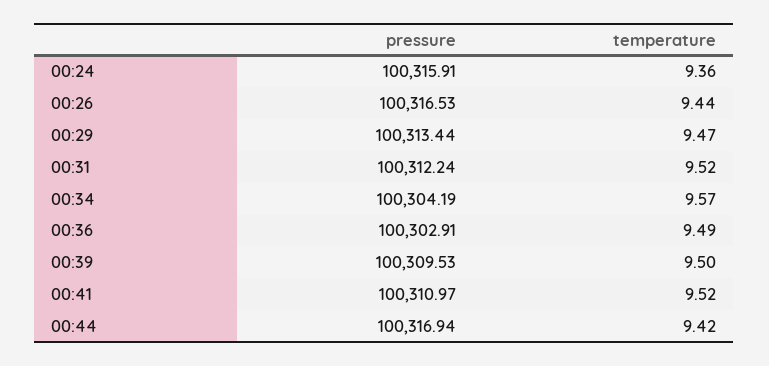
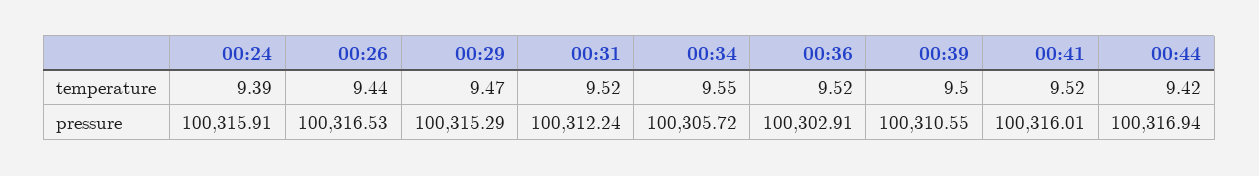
  {
    "pressure": {
      "00:24": 100315.91,
      "00:26": 100316.53,
-     "00:29": 100313.44,
+     "00:29": 100315.29,
      "00:31": 100312.24,
-     "00:34": 100304.19,
+     "00:34": 100305.72,
      "00:36": 100302.91,
-     "00:39": 100309.53,
+     "00:39": 100310.55,
-     "00:41": 100310.97,
+     "00:41": 100316.01,
      "00:44": 100316.94
    },
    "temperature": {
-     "00:24": 9.36,
+     "00:24": 9.39,
      "00:26": 9.44,
      "00:29": 9.47,
      "00:31": 9.52,
-     "00:34": 9.57,
+     "00:34": 9.55,
-     "00:36": 9.49,
+     "00:36": 9.52,
      "00:39": 9.5,
      "00:41": 9.52,
      "00:44": 9.42
    }
  }

